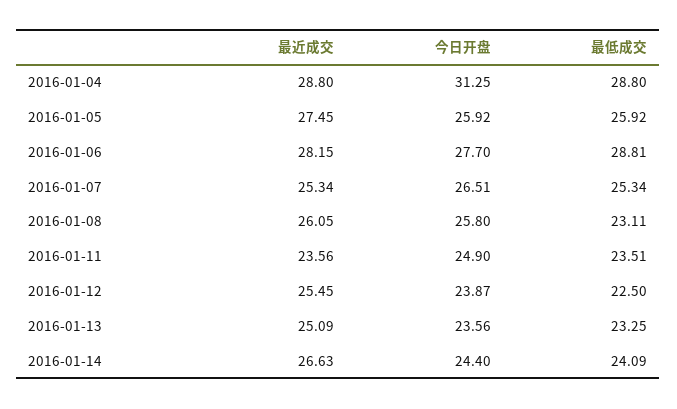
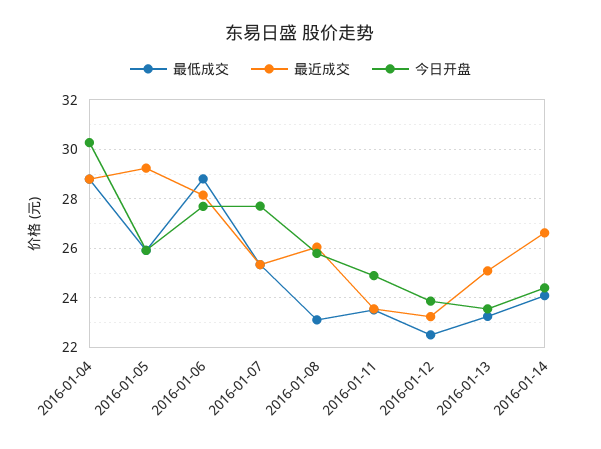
  {
    "最近成交": {
      "2016-01-04": 28.8,
-     "2016-01-05": 27.45,
+     "2016-01-05": 29.25,
      "2016-01-06": 28.15,
      "2016-01-07": 25.34,
      "2016-01-08": 26.05,
      "2016-01-11": 23.56,
-     "2016-01-12": 25.45,
+     "2016-01-12": 23.25,
      "2016-01-13": 25.09,
      "2016-01-14": 26.63
    },
    "今日开盘": {
-     "2016-01-04": 31.25,
+     "2016-01-04": 30.25,
      "2016-01-05": 25.92,
      "2016-01-06": 27.7,
-     "2016-01-07": 26.51,
+     "2016-01-07": 27.75,
      "2016-01-08": 25.8,
      "2016-01-11": 24.9,
      "2016-01-12": 23.87,
      "2016-01-13": 23.56,
      "2016-01-14": 24.4
    },
    "最低成交": {
      "2016-01-04": 28.8,
      "2016-01-05": 25.92,
      "2016-01-06": 28.81,
      "2016-01-07": 25.34,
      "2016-01-08": 23.11,
      "2016-01-11": 23.51,
      "2016-01-12": 22.5,
      "2016-01-13": 23.25,
      "2016-01-14": 24.09
    }
  }

